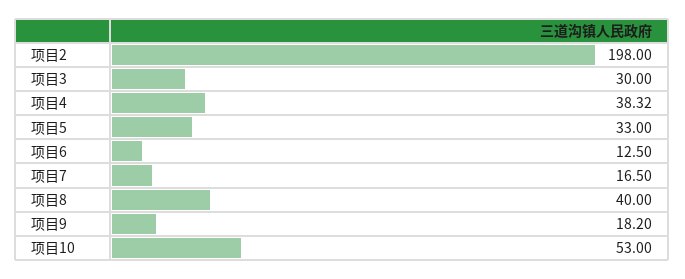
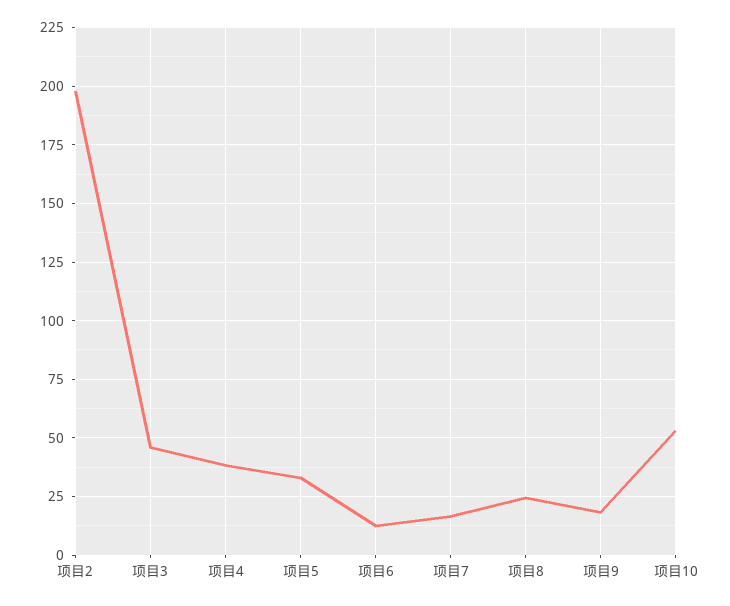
  {
    "项目2": 198,
-   "项目3": 30,
+   "项目3": 45,
    "项目4": 38.32,
    "项目5": 33,
    "项目6": 12.5,
    "项目7": 16.5,
-   "项目8": 40,
+   "项目8": 25,
    "项目9": 18.2,
    "项目10": 53
  }

